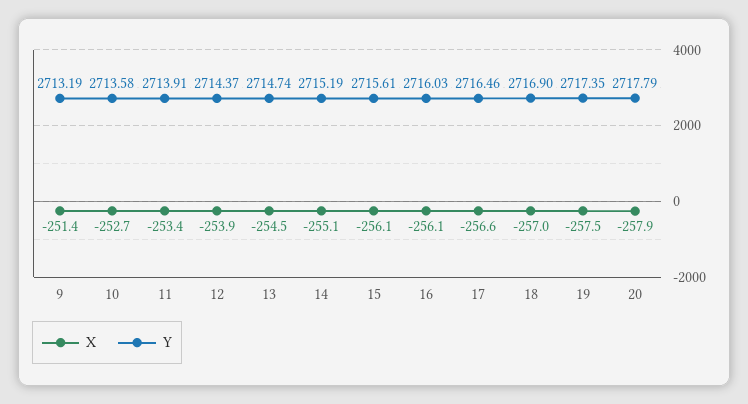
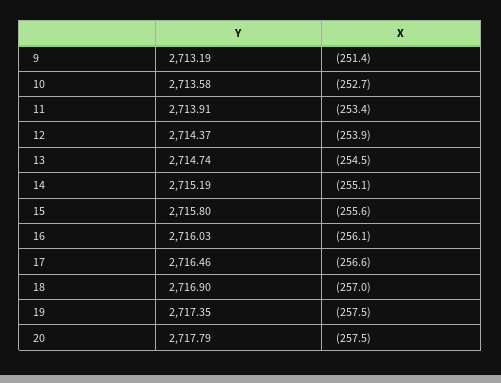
  {
    "X": {
      "9": -251.4,
      "10": -252.7,
      "11": -253.4,
      "12": -253.9,
      "13": -254.5,
      "14": -255.1,
-     "15": -256.1,
+     "15": -255.6,
      "16": -256.1,
      "17": -256.6,
      "18": -257,
      "19": -257.5,
-     "20": -257.9
+     "20": -257.5
    },
    "Y": {
      "9": 2713.19,
      "10": 2713.58,
      "11": 2713.91,
      "12": 2714.37,
      "13": 2714.74,
      "14": 2715.19,
-     "15": 2715.61,
+     "15": 2715.8,
      "16": 2716.03,
      "17": 2716.46,
      "18": 2716.9,
      "19": 2717.35,
      "20": 2717.79
    }
  }

